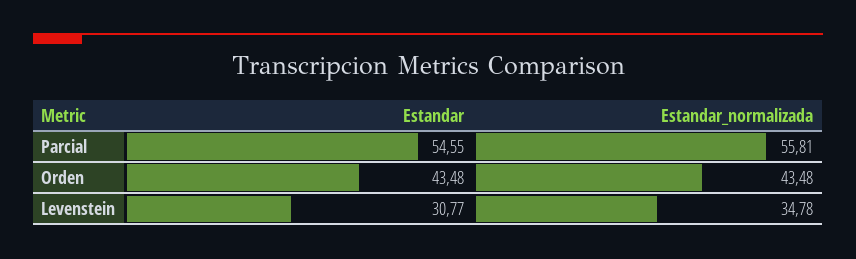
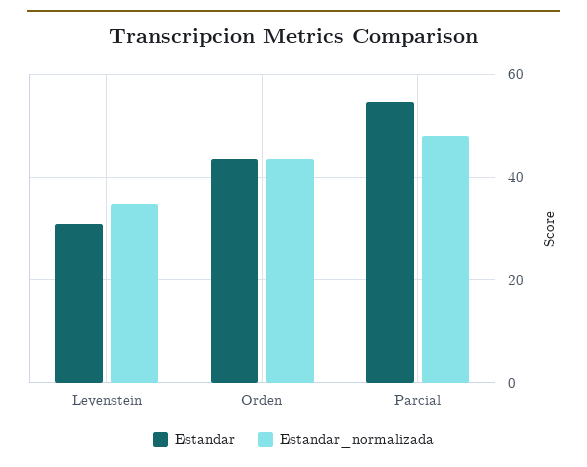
  {
    "Estandar": {
      "Parcial": 54.55,
      "Orden": 43.48,
      "Levenstein": 30.77
    },
    "Estandar_normalizada": {
-     "Parcial": 55.81,
+     "Parcial": 48,
      "Orden": 43.48,
      "Levenstein": 34.78
    }
  }

